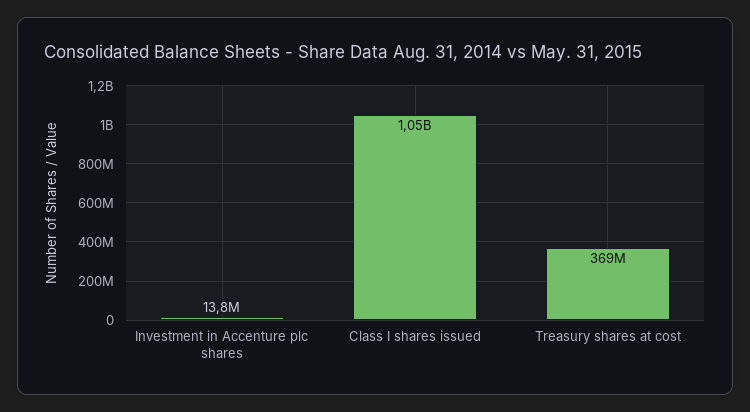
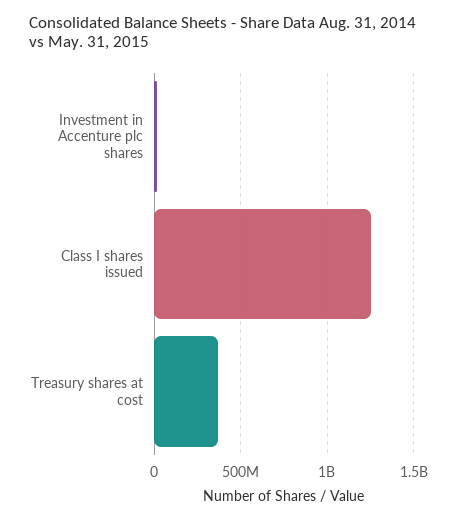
  {
    "Investment in Accenture plc shares": 13800000,
-   "Class I shares issued": 1050000000,
+   "Class I shares issued": 1250000000,
    "Treasury shares at cost": 369000000
  }

